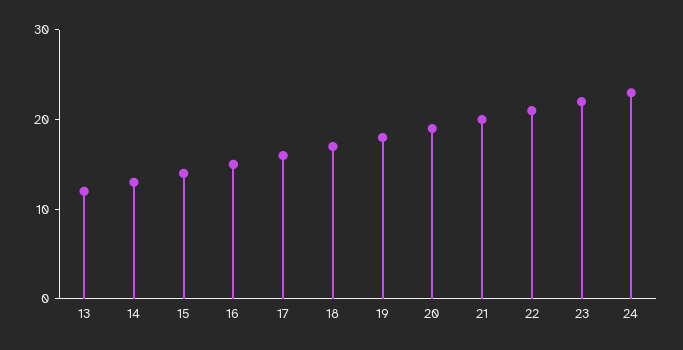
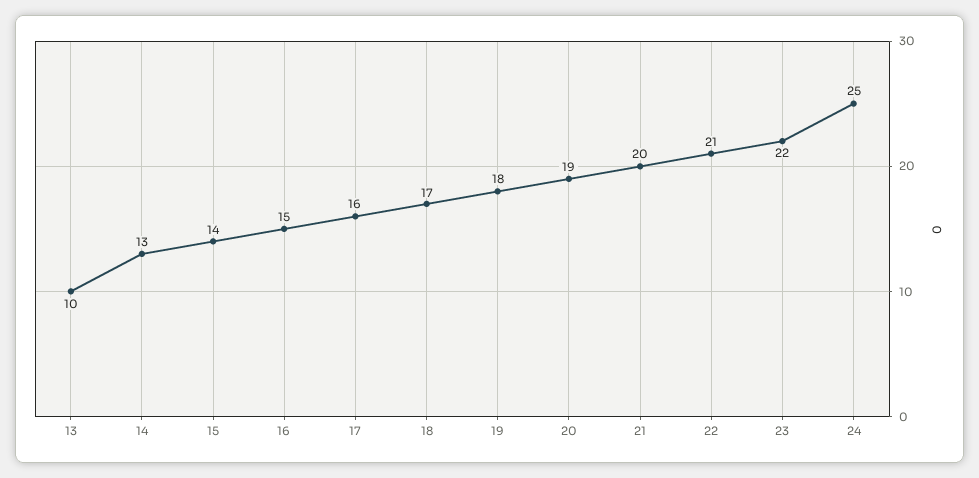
  {
-   "13": 12,
+   "13": 10,
    "14": 13,
    "15": 14,
    "16": 15,
    "17": 16,
    "18": 17,
    "19": 18,
    "20": 19,
    "21": 20,
    "22": 21,
    "23": 22,
-   "24": 23
+   "24": 25
  }

